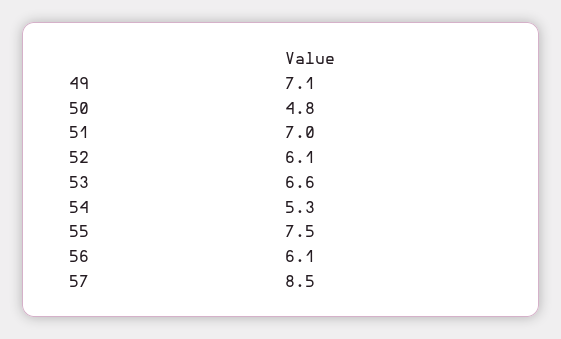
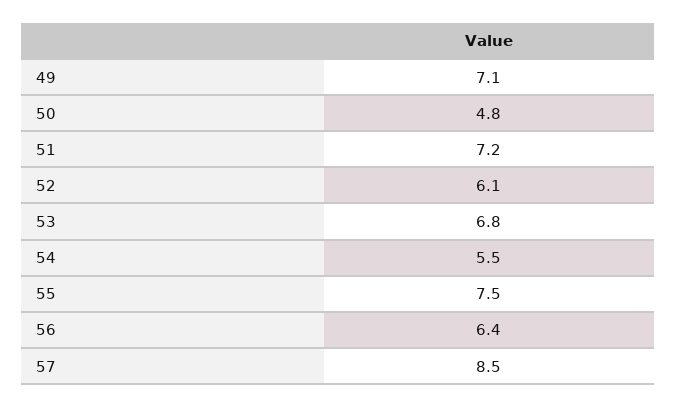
  {
    "49": 7.1,
    "50": 4.8,
-   "51": 7,
+   "51": 7.2,
    "52": 6.1,
-   "53": 6.6,
+   "53": 6.8,
-   "54": 5.3,
+   "54": 5.5,
    "55": 7.5,
-   "56": 6.1,
+   "56": 6.4,
    "57": 8.5
  }

